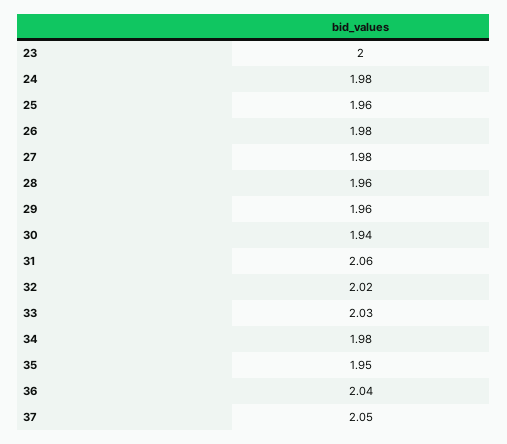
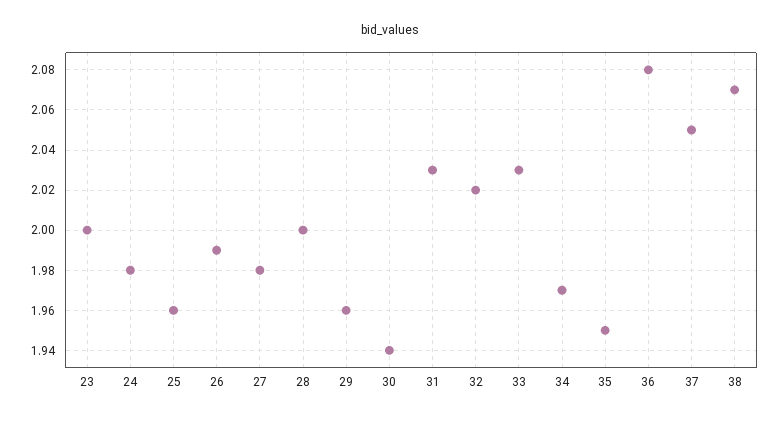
  {
    "23": 2,
    "24": 1.98,
    "25": 1.96,
-   "26": 1.98,
+   "26": 1.99,
    "27": 1.98,
-   "28": 1.96,
+   "28": 2,
    "29": 1.96,
    "30": 1.94,
-   "31": 2.06,
+   "31": 2.03,
    "32": 2.02,
    "33": 2.03,
-   "34": 1.98,
+   "34": 1.97,
    "35": 1.95,
-   "36": 2.04,
+   "36": 2.08,
-   "37": 2.05
+   "37": 2.05,
+   "38": 2.07
  }

